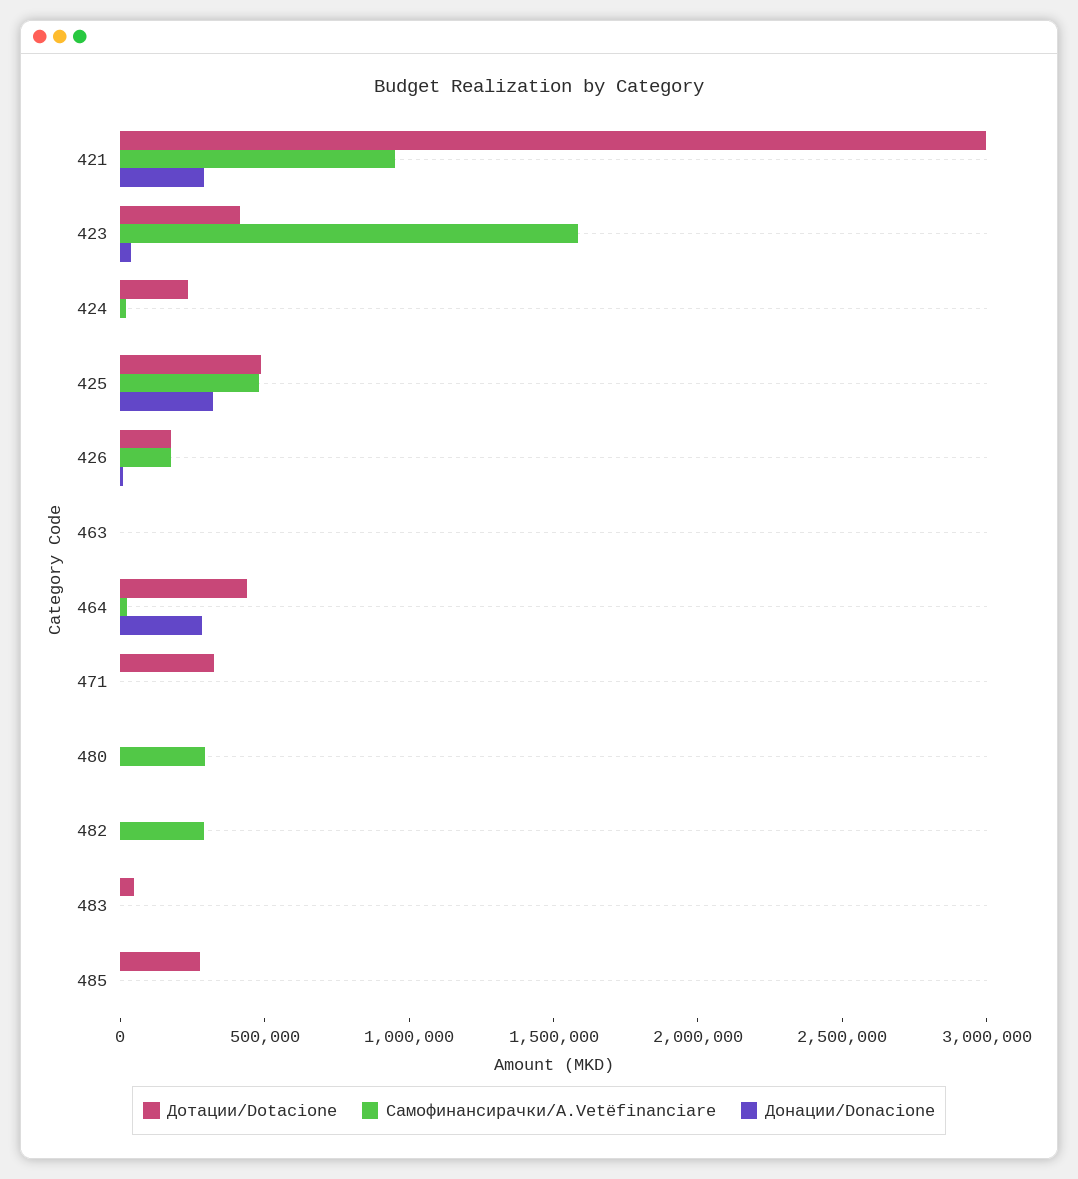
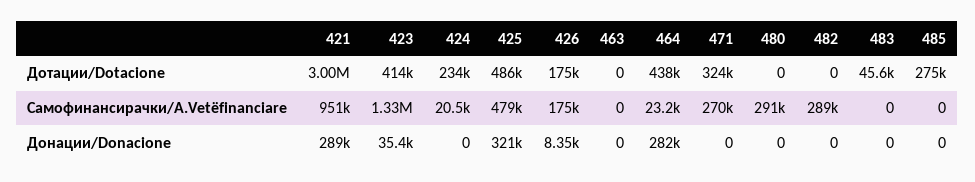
  {
    "Дотации/Dotacione": {
      "421": 3000000,
      "423": 414000,
      "424": 234000,
      "425": 486000,
      "426": 175000,
      "463": 0,
      "464": 438000,
      "471": 324000,
      "480": 0,
      "482": 0,
      "483": 45600,
      "485": 275000
    },
    "Самофинансирачки/A.Vetëfinanciare": {
      "421": 951000,
-     "423": 1600000,
+     "423": 1330000,
      "424": 20500,
      "425": 479000,
      "426": 175000,
      "463": 0,
      "464": 23200,
-     "471": 0,
+     "471": 270000,
      "480": 291000,
      "482": 289000,
      "483": 0,
      "485": 0
    },
    "Донации/Donacione": {
      "421": 289000,
      "423": 35400,
      "424": 0,
      "425": 321000,
      "426": 8350,
      "463": 0,
      "464": 282000,
      "471": 0,
      "480": 0,
      "482": 0,
      "483": 0,
      "485": 0
    }
  }

